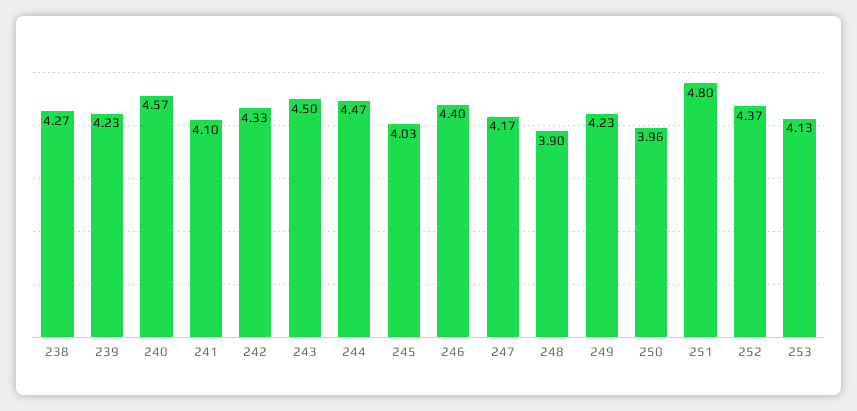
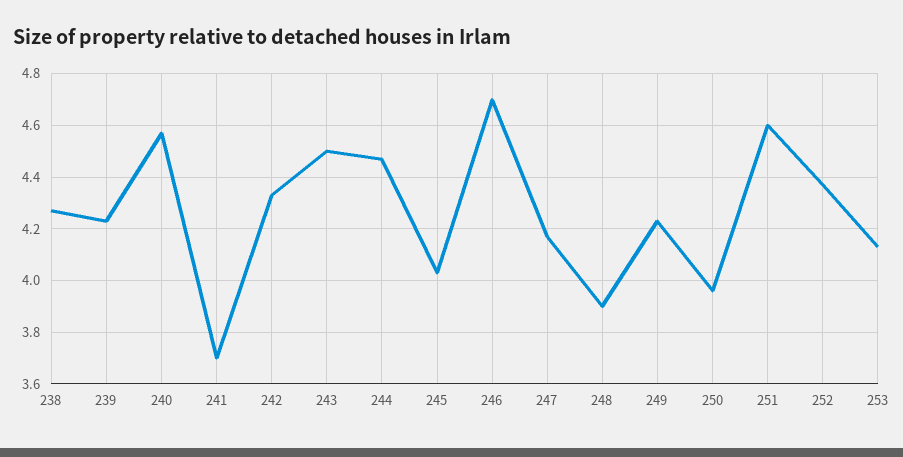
  {
    "238": 4.27,
    "239": 4.23,
    "240": 4.57,
-   "241": 4.1,
+   "241": 3.7,
    "242": 4.33,
    "243": 4.5,
    "244": 4.47,
    "245": 4.03,
-   "246": 4.4,
+   "246": 4.7,
    "247": 4.17,
    "248": 3.9,
    "249": 4.23,
    "250": 3.96,
-   "251": 4.8,
+   "251": 4.6,
    "252": 4.37,
    "253": 4.13
  }

